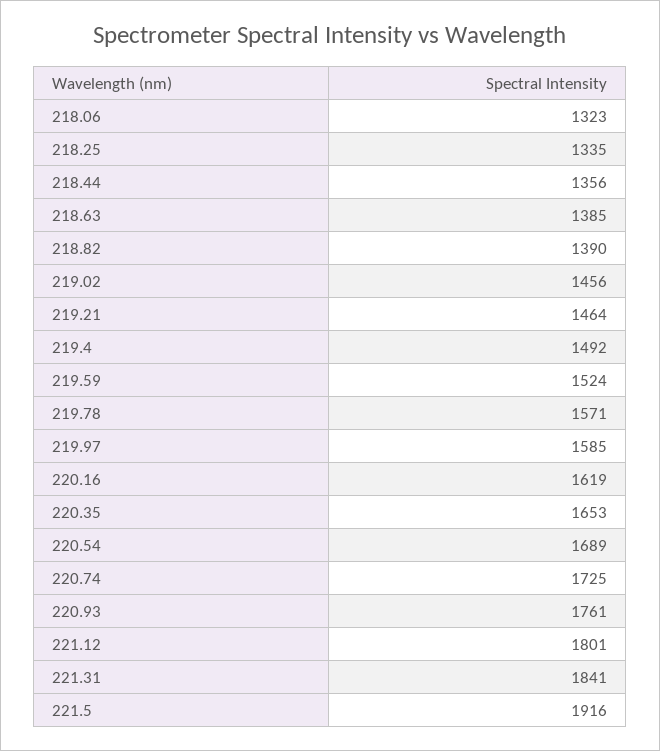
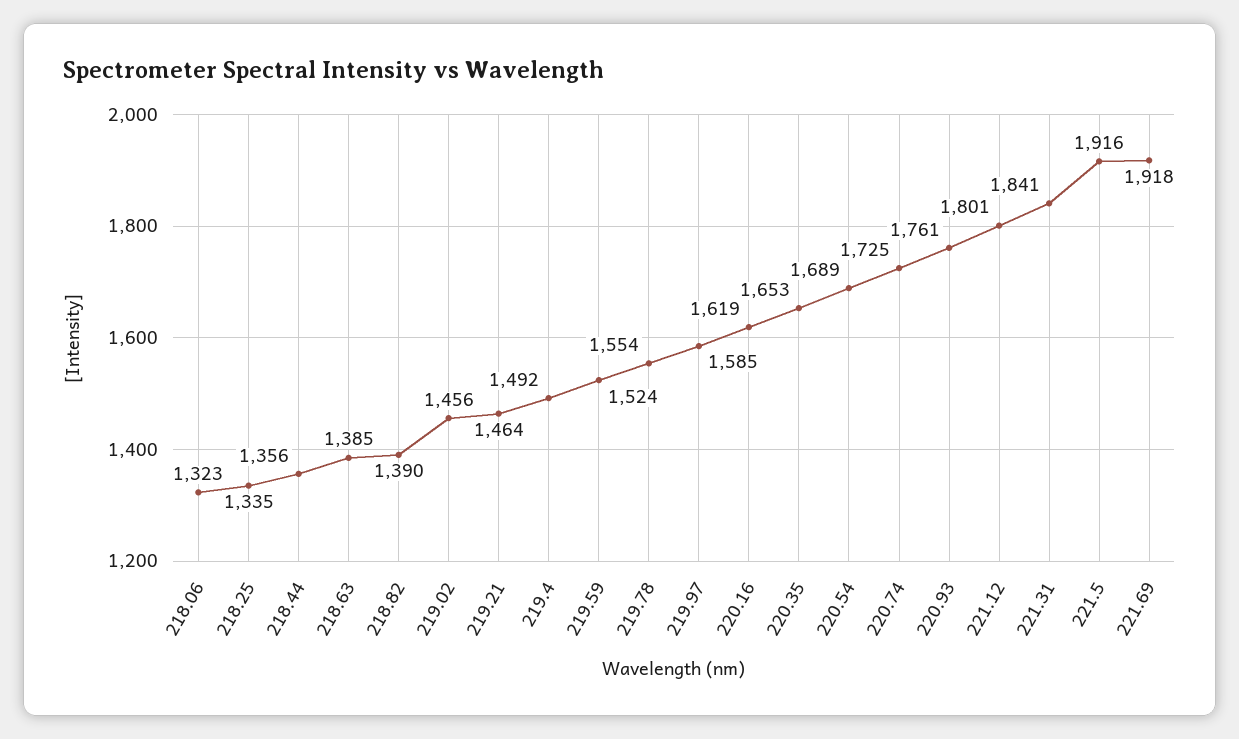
  {
    "218.06": 1323,
    "218.25": 1335,
    "218.44": 1356,
    "218.63": 1385,
    "218.82": 1390,
    "219.02": 1456,
    "219.21": 1464,
    "219.4": 1492,
    "219.59": 1524,
-   "219.78": 1571,
+   "219.78": 1554,
    "219.97": 1585,
    "220.16": 1619,
    "220.35": 1653,
    "220.54": 1689,
    "220.74": 1725,
    "220.93": 1761,
    "221.12": 1801,
    "221.31": 1841,
-   "221.5": 1916
+   "221.5": 1916,
+   "221.69": 1918
  }

